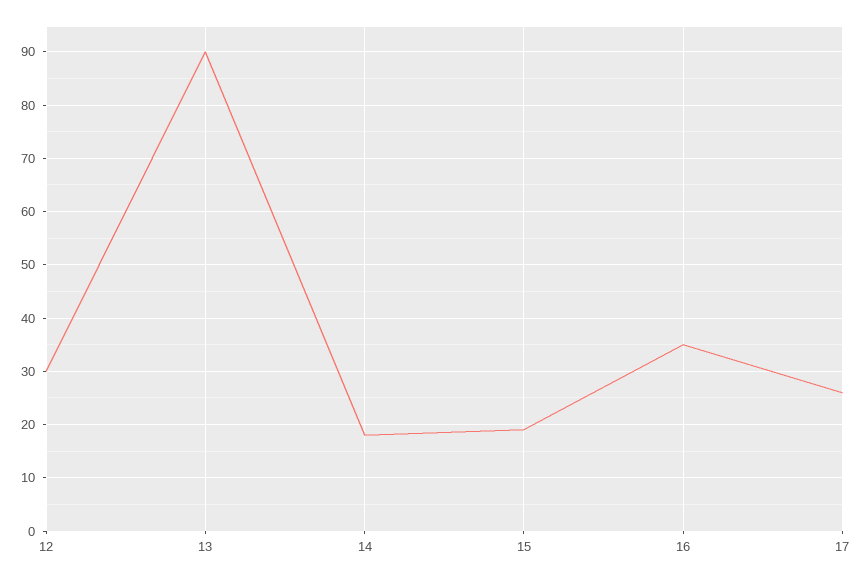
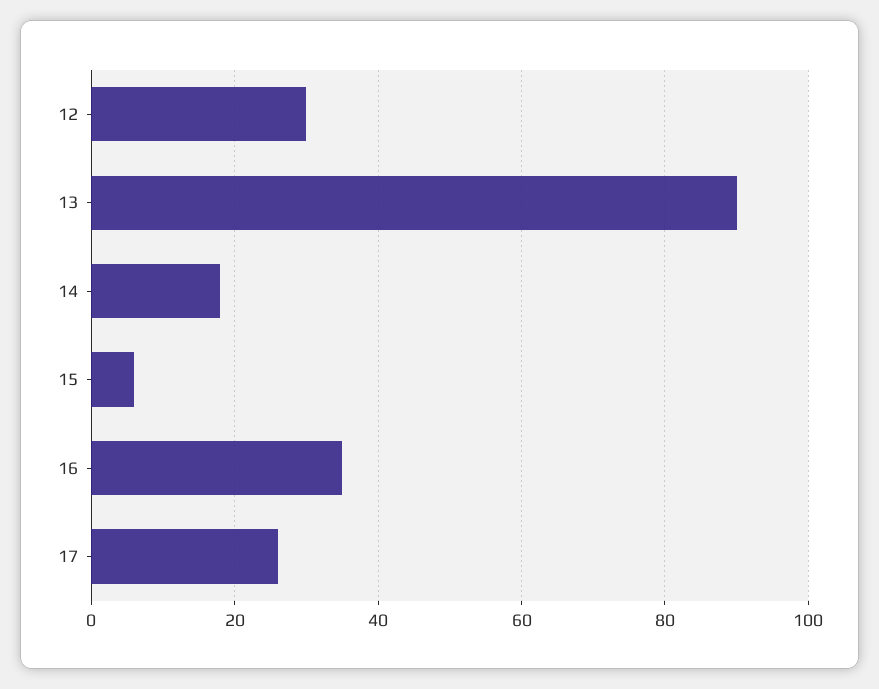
  {
    "12": 30,
    "13": 90,
    "14": 20,
-   "15": 20,
+   "15": 5,
    "16": 35,
    "17": 25
  }

